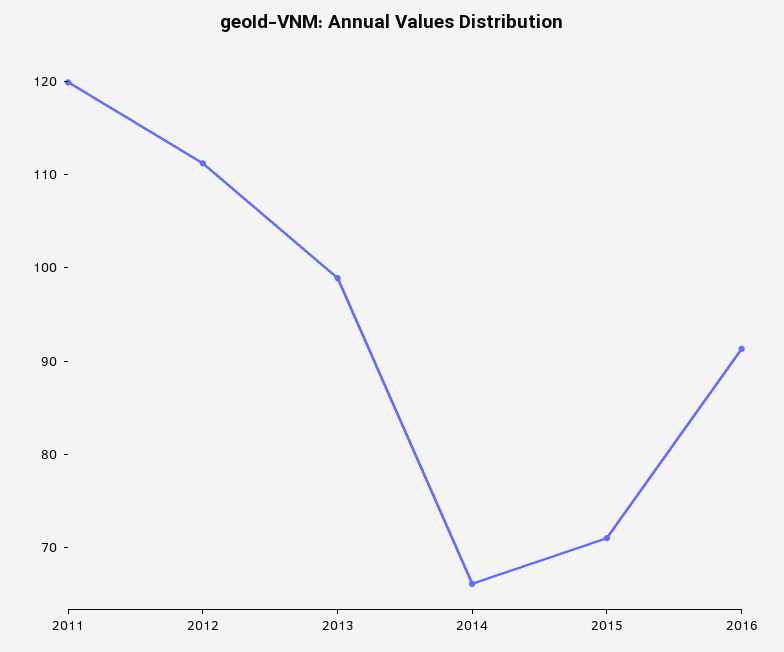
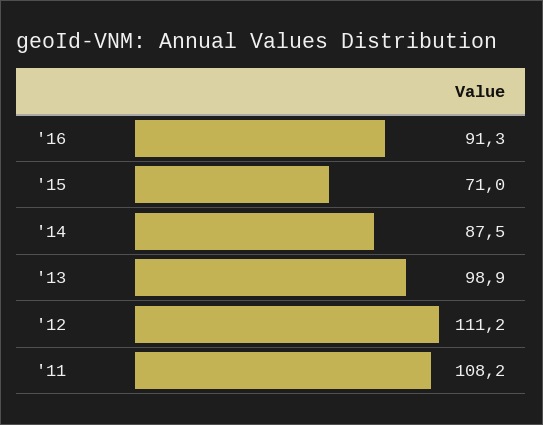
  {
-   "2011": 120,
+   "2011": 108.2,
    "2012": 111.2,
    "2013": 98.9,
-   "2014": 66,
+   "2014": 87.5,
    "2015": 71,
    "2016": 91.3
  }

